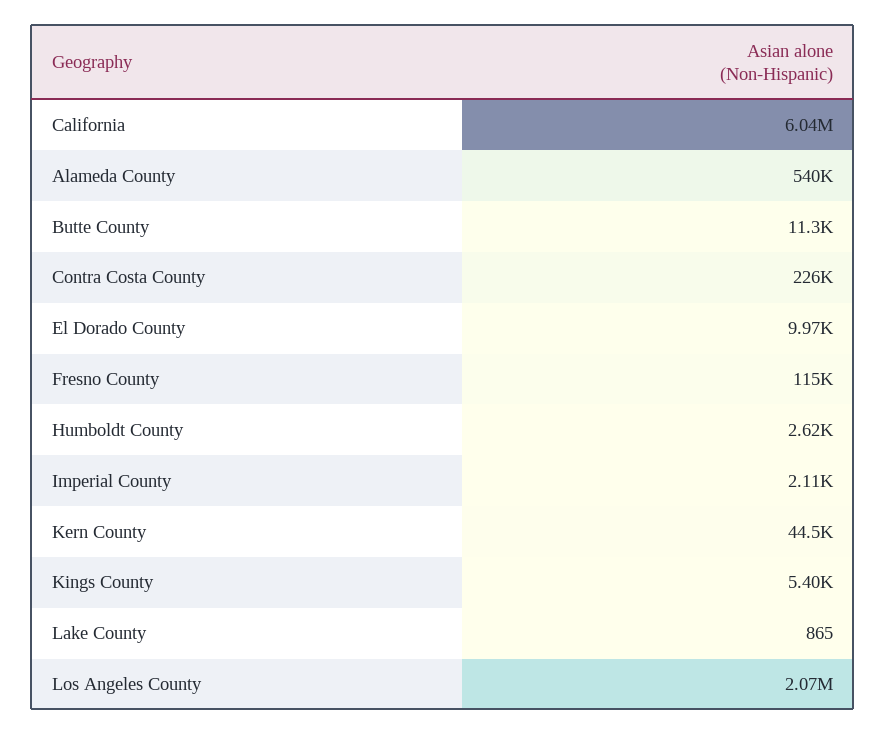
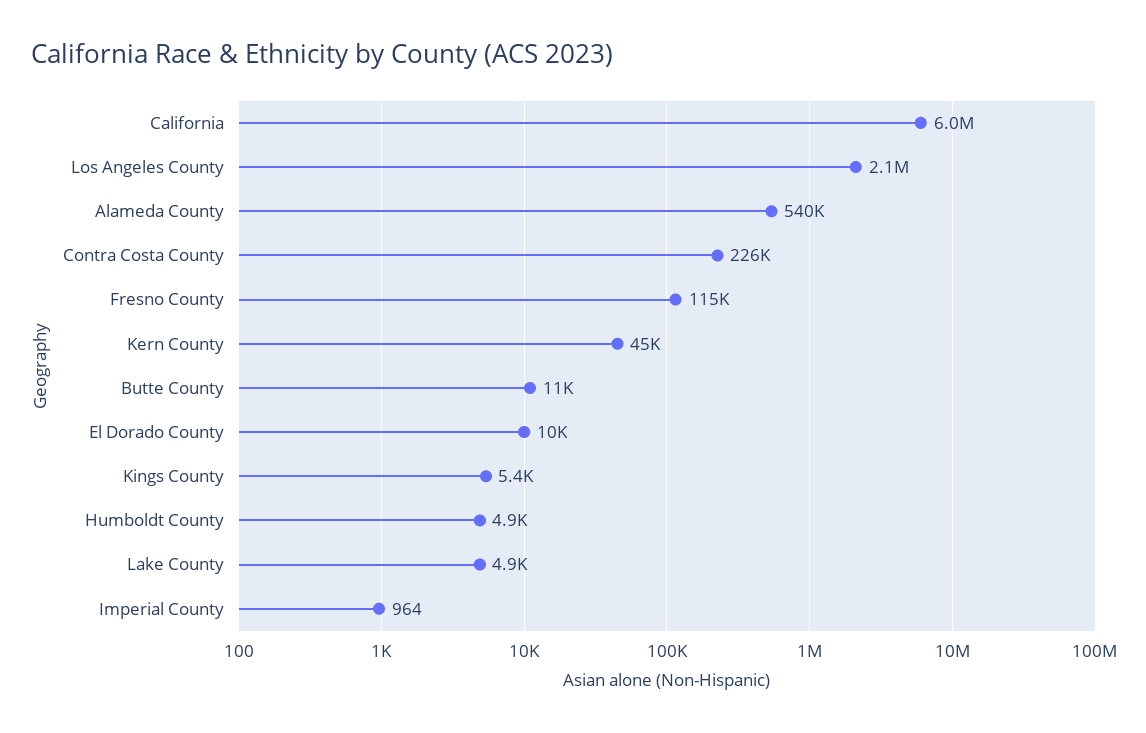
  {
    "California": 6040000,
    "Alameda County": 540000,
    "Butte County": 11300,
    "Contra Costa County": 226000,
    "El Dorado County": 9970,
    "Fresno County": 115000,
-   "Humboldt County": 2620,
+   "Humboldt County": 4900,
-   "Imperial County": 2110,
+   "Imperial County": 964,
    "Kern County": 44500,
    "Kings County": 5400,
-   "Lake County": 865,
+   "Lake County": 4900,
    "Los Angeles County": 2070000
  }

